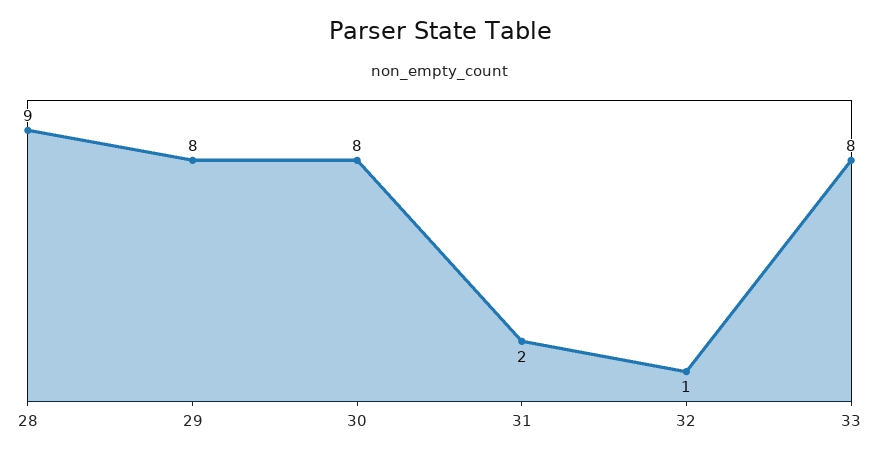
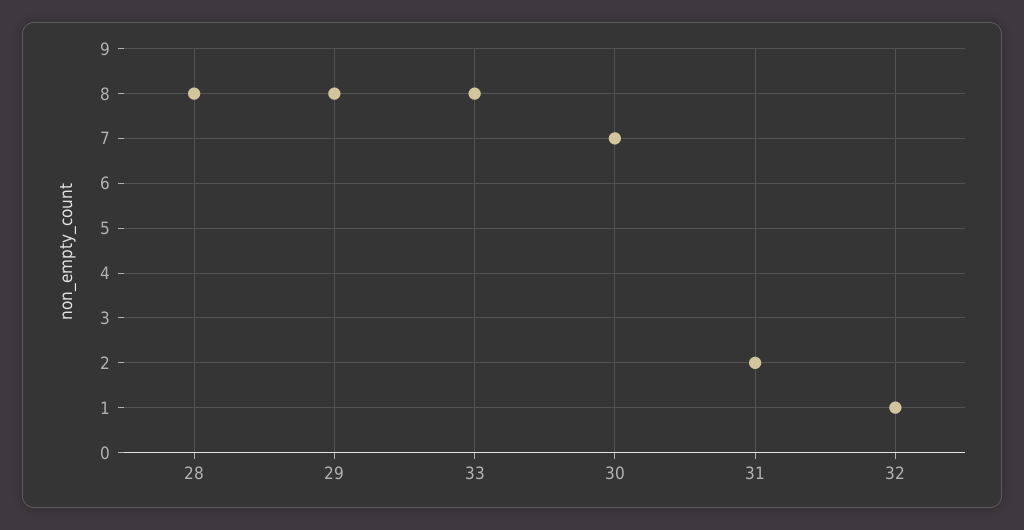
  {
-   "28": 9,
+   "28": 8,
    "29": 8,
-   "30": 8,
+   "30": 7,
    "31": 2,
    "32": 1,
    "33": 8
  }

